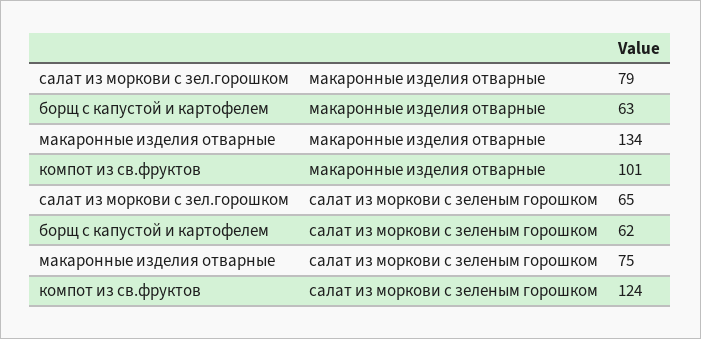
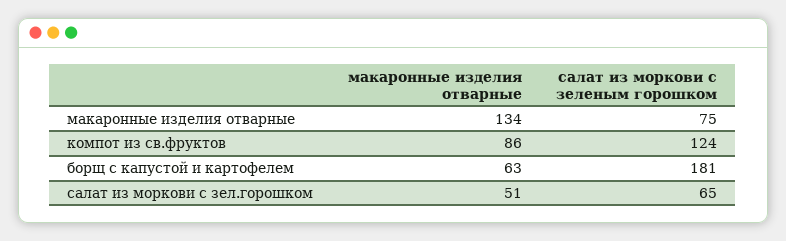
  {
    "салат из моркови с зел.горошком": {
-     "макаронные изделия отварные": 79,
+     "макаронные изделия отварные": 51,
      "салат из моркови с зеленым горошком": 65
    },
    "борщ с капустой и картофелем": {
      "макаронные изделия отварные": 63,
-     "салат из моркови с зеленым горошком": 62
+     "салат из моркови с зеленым горошком": 181
    },
    "макаронные изделия отварные": {
      "макаронные изделия отварные": 134,
      "салат из моркови с зеленым горошком": 75
    },
    "компот из св.фруктов": {
-     "макаронные изделия отварные": 101,
+     "макаронные изделия отварные": 86,
      "салат из моркови с зеленым горошком": 124
    }
  }

